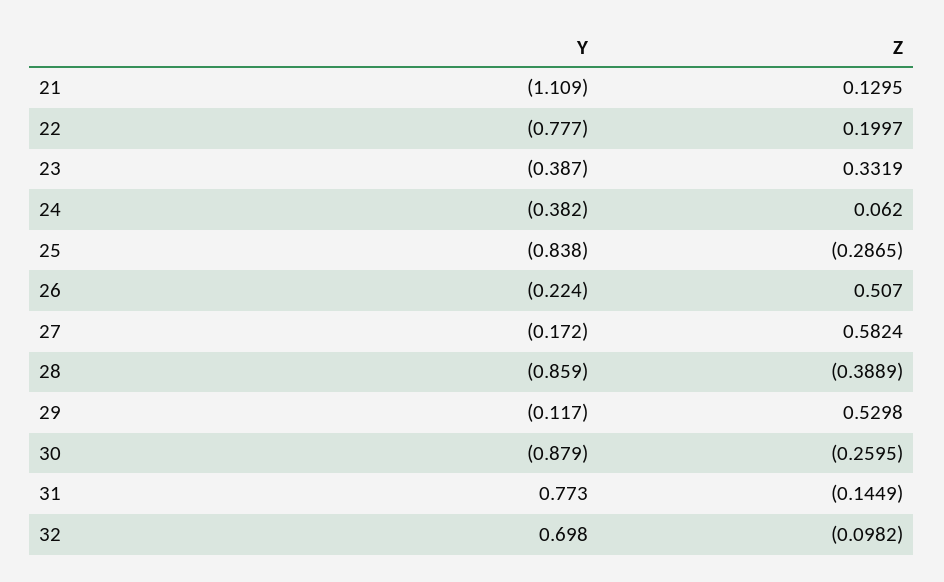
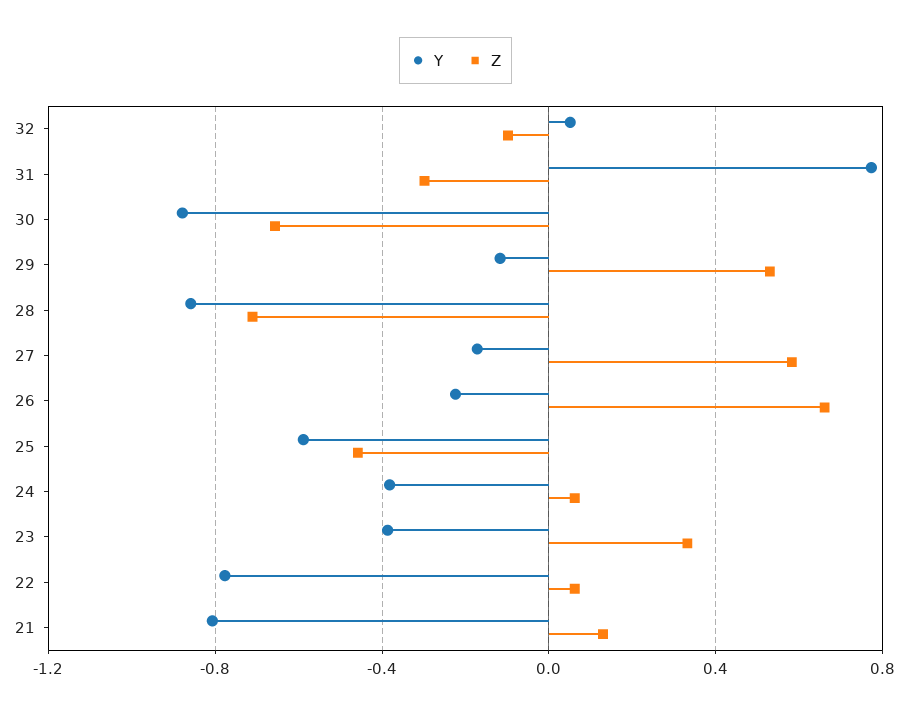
  {
    "Y": {
-     "21": -1.109,
+     "21": -0.8,
      "22": -0.777,
      "23": -0.387,
      "24": -0.382,
-     "25": -0.838,
+     "25": -0.6,
      "26": -0.224,
      "27": -0.172,
      "28": -0.859,
      "29": -0.117,
      "30": -0.879,
      "31": 0.773,
-     "32": 0.698
+     "32": 0.05
    },
    "Z": {
      "21": 0.1295,
-     "22": 0.1997,
+     "22": 0.05,
      "23": 0.3319,
      "24": 0.062,
-     "25": -0.2865,
+     "25": -0.45,
-     "26": 0.507,
+     "26": 0.65,
      "27": 0.5824,
-     "28": -0.3889,
+     "28": -0.7,
      "29": 0.5298,
-     "30": -0.2595,
+     "30": -0.65,
-     "31": -0.1449,
+     "31": -0.3,
      "32": -0.0982
    }
  }

